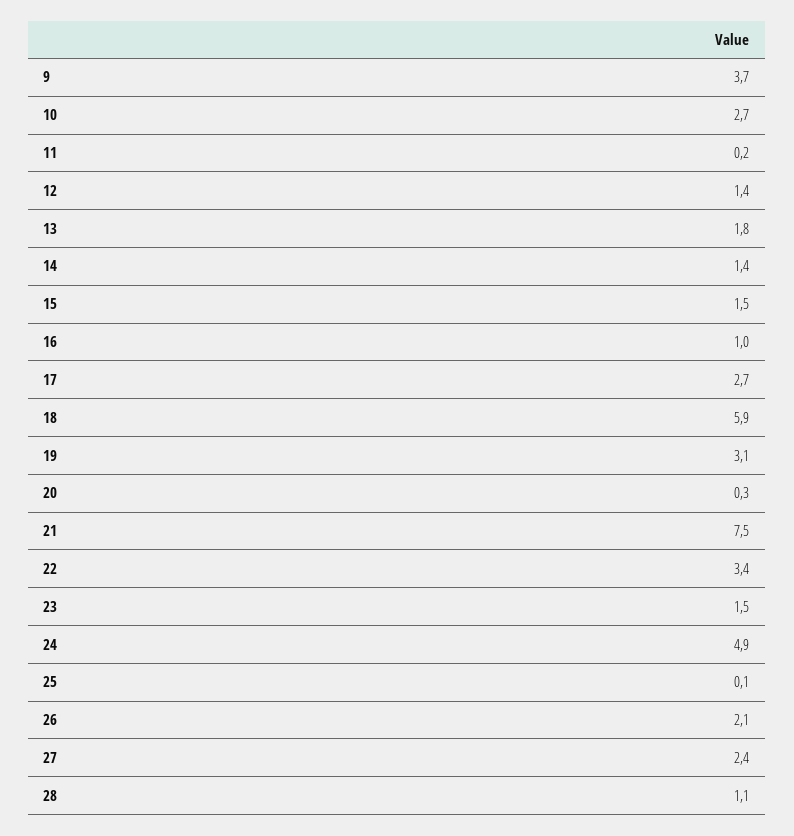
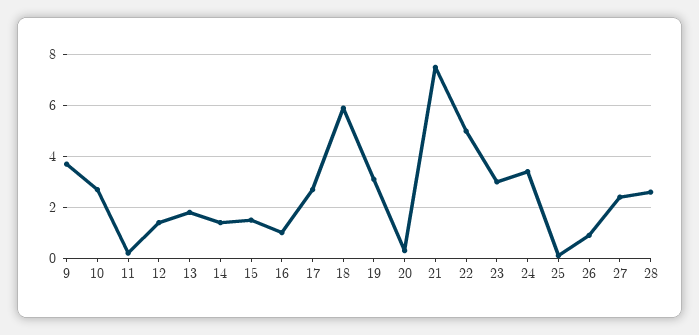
  {
    "9": 3.7,
    "10": 2.7,
    "11": 0.2,
    "12": 1.4,
    "13": 1.8,
    "14": 1.4,
    "15": 1.5,
    "16": 1,
    "17": 2.7,
    "18": 5.9,
    "19": 3.1,
    "20": 0.3,
    "21": 7.5,
-   "22": 3.4,
+   "22": 5,
-   "23": 1.5,
+   "23": 3,
-   "24": 4.9,
+   "24": 3.5,
    "25": 0.1,
-   "26": 2.1,
+   "26": 1,
    "27": 2.4,
-   "28": 1.1
+   "28": 2.5
  }

